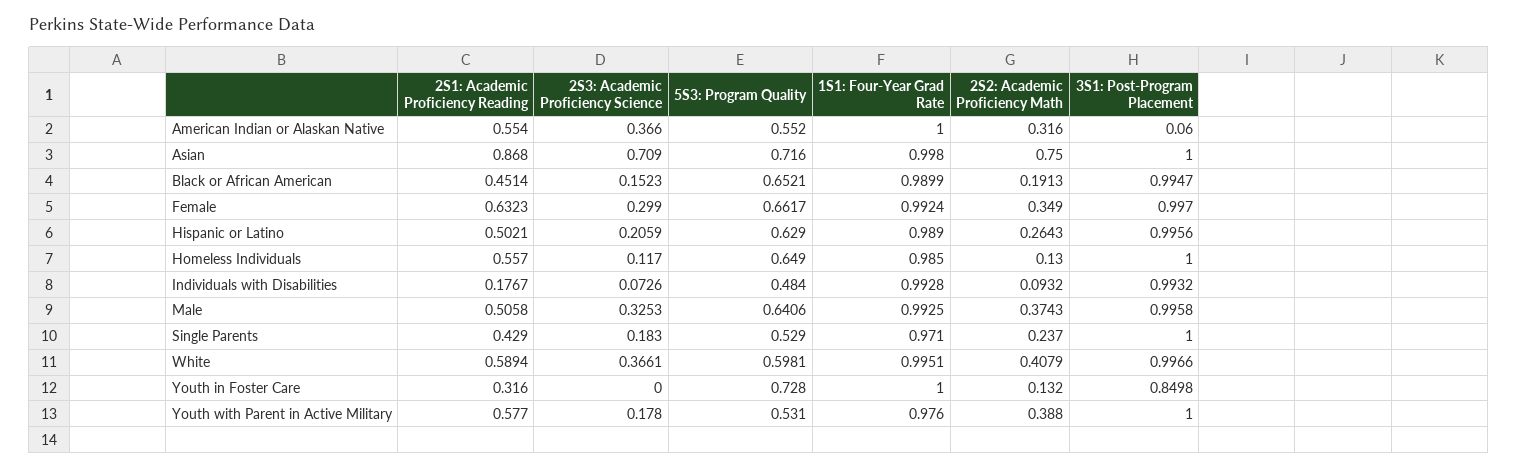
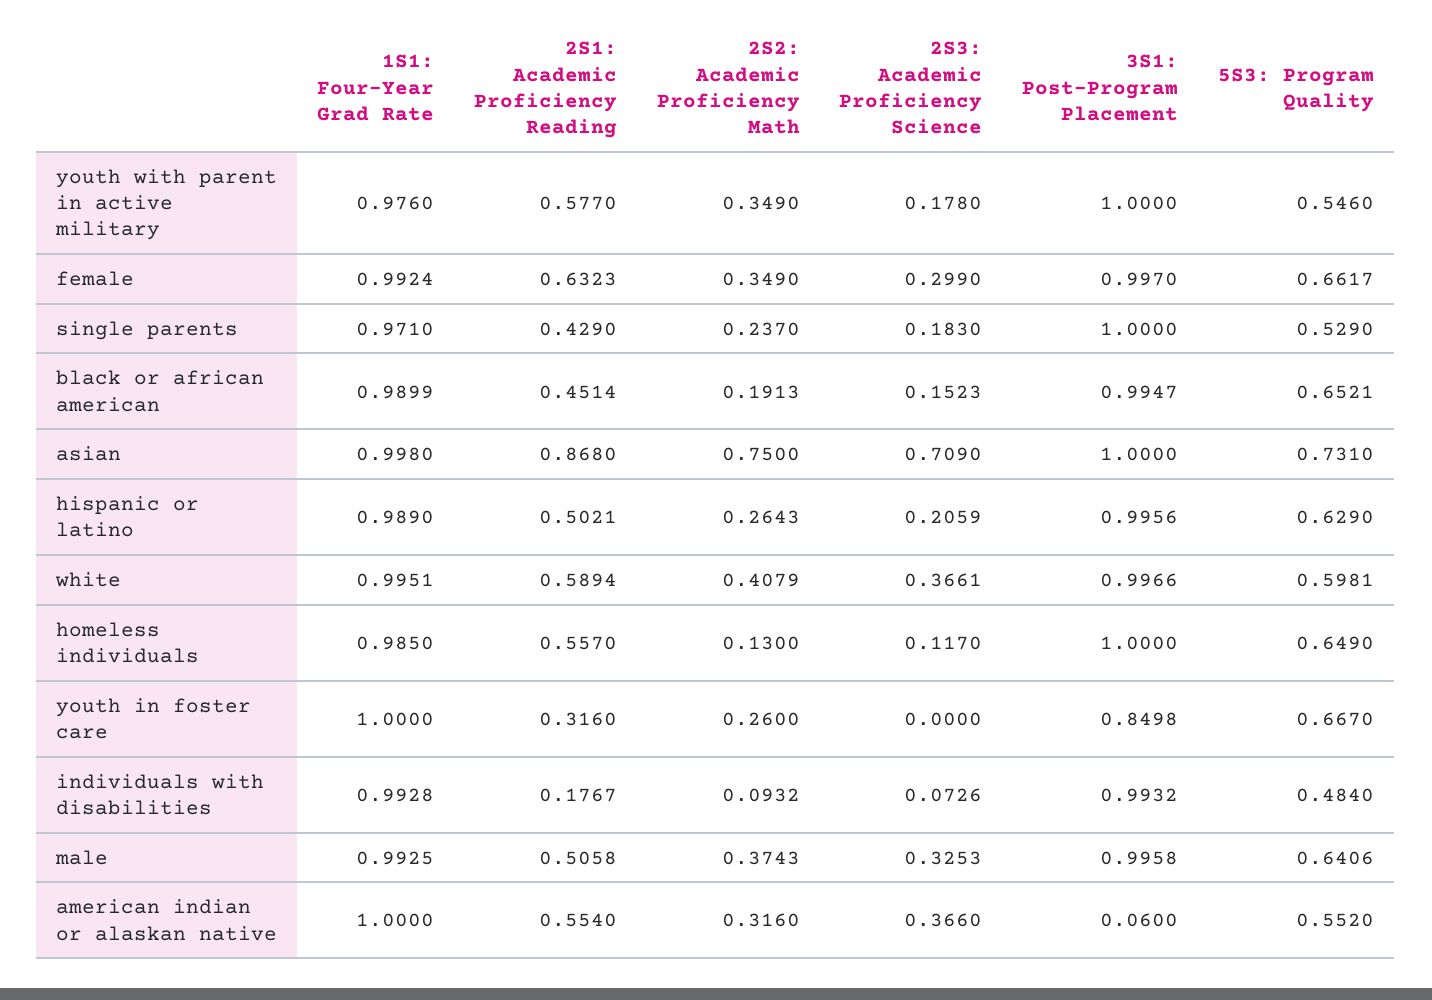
  {
    "2S1: Academic Proficiency Reading": {
      "American Indian or Alaskan Native": 0.554,
      "Asian": 0.868,
      "Black or African American": 0.4514,
      "Female": 0.6323,
      "Hispanic or Latino": 0.5021,
      "Homeless Individuals": 0.557,
      "Individuals with Disabilities": 0.1767,
      "Male": 0.5058,
      "Single Parents": 0.429,
      "White": 0.5894,
      "Youth in Foster Care": 0.316,
      "Youth with Parent in Active Military": 0.577
    },
    "2S3: Academic Proficiency Science": {
      "American Indian or Alaskan Native": 0.366,
      "Asian": 0.709,
      "Black or African American": 0.1523,
      "Female": 0.299,
      "Hispanic or Latino": 0.2059,
      "Homeless Individuals": 0.117,
      "Individuals with Disabilities": 0.0726,
      "Male": 0.3253,
      "Single Parents": 0.183,
      "White": 0.3661,
      "Youth in Foster Care": 0,
      "Youth with Parent in Active Military": 0.178
    },
    "5S3: Program Quality": {
      "American Indian or Alaskan Native": 0.552,
-     "Asian": 0.716,
+     "Asian": 0.731,
      "Black or African American": 0.6521,
      "Female": 0.6617,
      "Hispanic or Latino": 0.629,
      "Homeless Individuals": 0.649,
      "Individuals with Disabilities": 0.484,
      "Male": 0.6406,
      "Single Parents": 0.529,
      "White": 0.5981,
-     "Youth in Foster Care": 0.728,
+     "Youth in Foster Care": 0.667,
-     "Youth with Parent in Active Military": 0.531
+     "Youth with Parent in Active Military": 0.546
    },
    "1S1: Four-Year Grad Rate": {
      "American Indian or Alaskan Native": 1,
      "Asian": 0.998,
      "Black or African American": 0.9899,
      "Female": 0.9924,
      "Hispanic or Latino": 0.989,
      "Homeless Individuals": 0.985,
      "Individuals with Disabilities": 0.9928,
      "Male": 0.9925,
      "Single Parents": 0.971,
      "White": 0.9951,
      "Youth in Foster Care": 1,
      "Youth with Parent in Active Military": 0.976
    },
    "2S2: Academic Proficiency Math": {
      "American Indian or Alaskan Native": 0.316,
      "Asian": 0.75,
      "Black or African American": 0.1913,
      "Female": 0.349,
      "Hispanic or Latino": 0.2643,
      "Homeless Individuals": 0.13,
      "Individuals with Disabilities": 0.0932,
      "Male": 0.3743,
      "Single Parents": 0.237,
      "White": 0.4079,
-     "Youth in Foster Care": 0.132,
+     "Youth in Foster Care": 0.26,
-     "Youth with Parent in Active Military": 0.388
+     "Youth with Parent in Active Military": 0.349
    },
    "3S1: Post-Program Placement": {
      "American Indian or Alaskan Native": 0.06,
      "Asian": 1,
      "Black or African American": 0.9947,
      "Female": 0.997,
      "Hispanic or Latino": 0.9956,
      "Homeless Individuals": 1,
      "Individuals with Disabilities": 0.9932,
      "Male": 0.9958,
      "Single Parents": 1,
      "White": 0.9966,
      "Youth in Foster Care": 0.8498,
      "Youth with Parent in Active Military": 1
    }
  }

